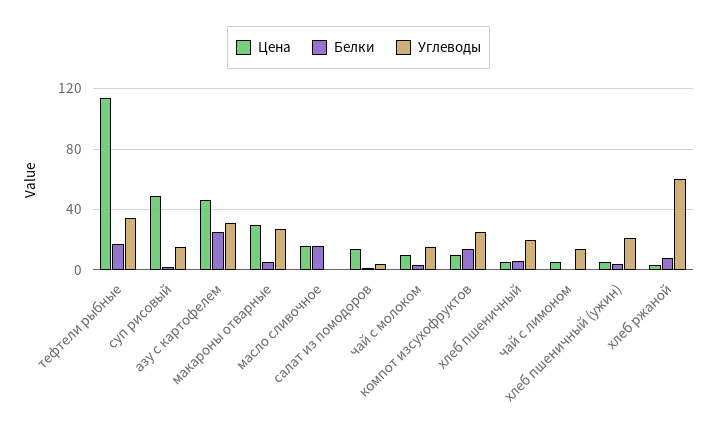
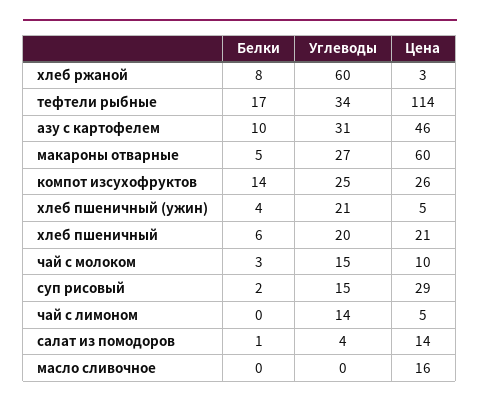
  {
    "Цена": {
      "тефтели рыбные": 114,
-     "суп рисовый": 50,
+     "суп рисовый": 29,
      "азу с картофелем": 46,
-     "макароны отварные": 30,
+     "макароны отварные": 60,
      "масло сливочное": 16,
      "салат из помодоров": 14,
      "чай с молоком": 10,
-     "компот изсухофруктов": 10,
+     "компот изсухофруктов": 26,
-     "хлеб пшеничный": 5,
+     "хлеб пшеничный": 21,
      "чай с лимоном": 5,
      "хлеб пшеничный (ужин)": 5,
      "хлеб ржаной": 3
    },
    "Белки": {
      "тефтели рыбные": 17,
      "суп рисовый": 2,
-     "азу с картофелем": 25,
+     "азу с картофелем": 10,
      "макароны отварные": 5,
-     "масло сливочное": 15,
+     "масло сливочное": 0,
      "салат из помодоров": 1,
      "чай с молоком": 3,
      "компот изсухофруктов": 14,
      "хлеб пшеничный": 6,
      "чай с лимоном": 0,
      "хлеб пшеничный (ужин)": 4,
      "хлеб ржаной": 8
    },
    "Углеводы": {
      "тефтели рыбные": 34,
      "суп рисовый": 15,
      "азу с картофелем": 31,
      "макароны отварные": 27,
      "масло сливочное": 0,
      "салат из помодоров": 4,
      "чай с молоком": 15,
      "компот изсухофруктов": 25,
      "хлеб пшеничный": 20,
      "чай с лимоном": 14,
      "хлеб пшеничный (ужин)": 21,
      "хлеб ржаной": 60
    }
  }

